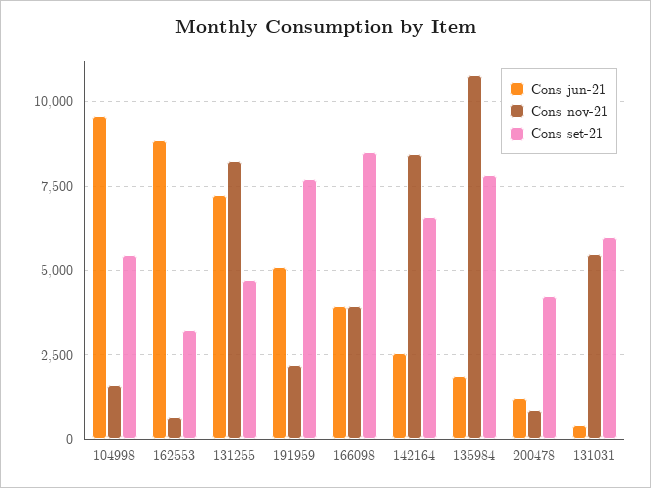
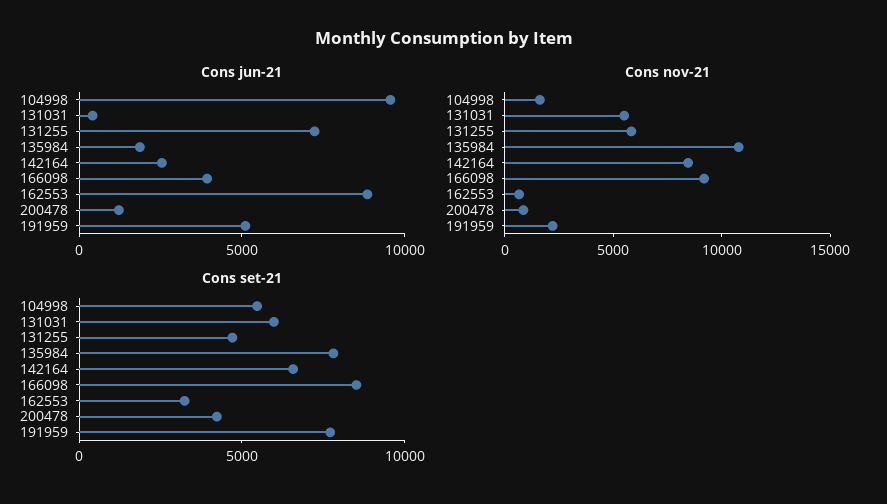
  {
    "Cons jun-21": {
      "104998": 9500,
      "162553": 8750,
      "131255": 7250,
      "191959": 5000,
      "166098": 4000,
      "142164": 2500,
      "135984": 1750,
      "200478": 1250,
      "131031": 500
    },
    "Cons nov-21": {
      "104998": 1500,
      "162553": 750,
-     "131255": 8250,
+     "131255": 6000,
      "191959": 2250,
-     "166098": 4000,
+     "166098": 9000,
      "142164": 8500,
      "135984": 10750,
      "200478": 750,
      "131031": 5500
    },
    "Cons set-21": {
      "104998": 5500,
      "162553": 3250,
      "131255": 4750,
      "191959": 7750,
      "166098": 8500,
      "142164": 6500,
      "135984": 7750,
      "200478": 4250,
      "131031": 6000
    }
  }

